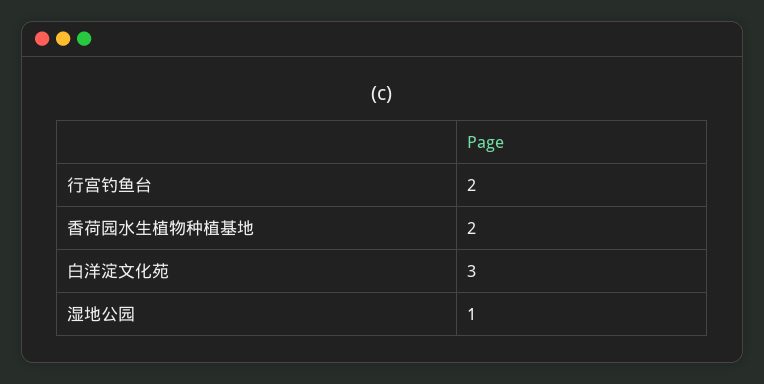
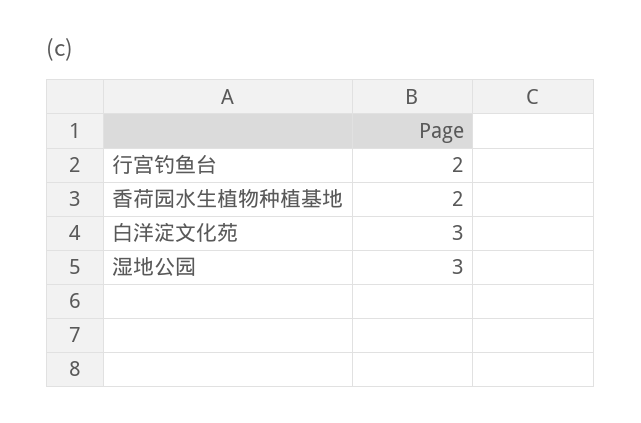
  {
    "行宫钓鱼台": 2,
    "香荷园水生植物种植基地": 2,
    "白洋淀文化苑": 3,
-   "湿地公园": 1
+   "湿地公园": 3
  }

